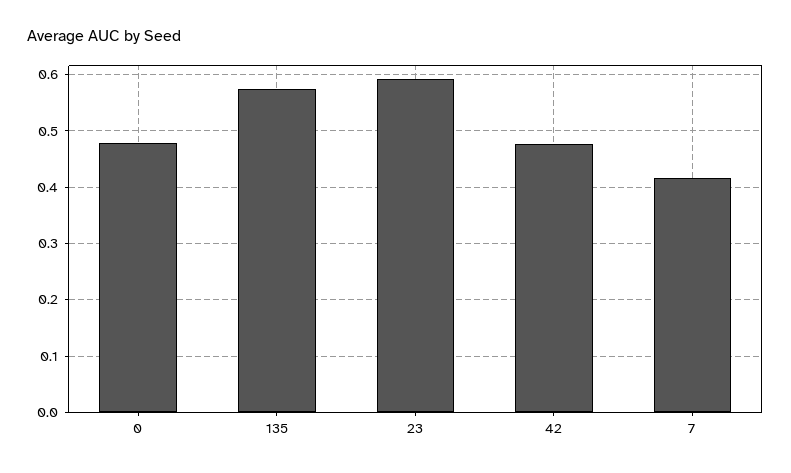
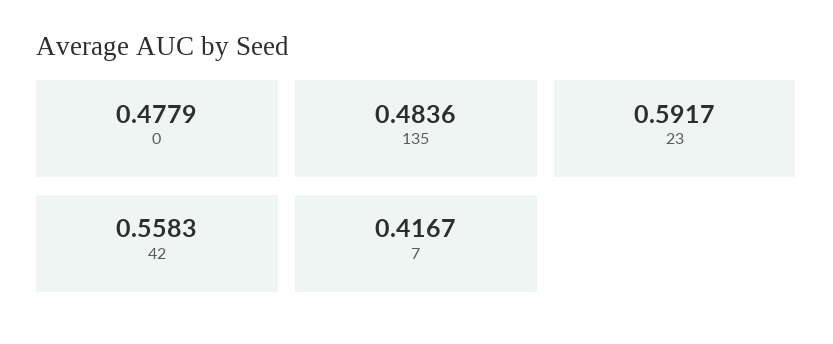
  {
    "0": 0.4779,
-   "135": 0.58,
+   "135": 0.4836,
    "23": 0.5917,
-   "42": 0.48,
+   "42": 0.5583,
    "7": 0.4167
  }

